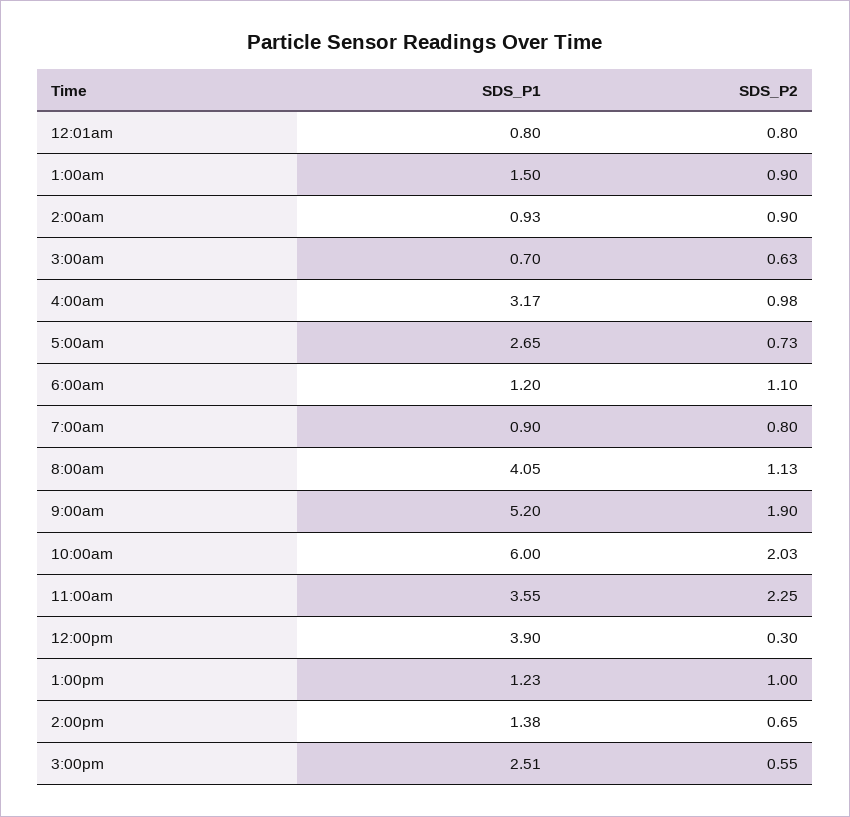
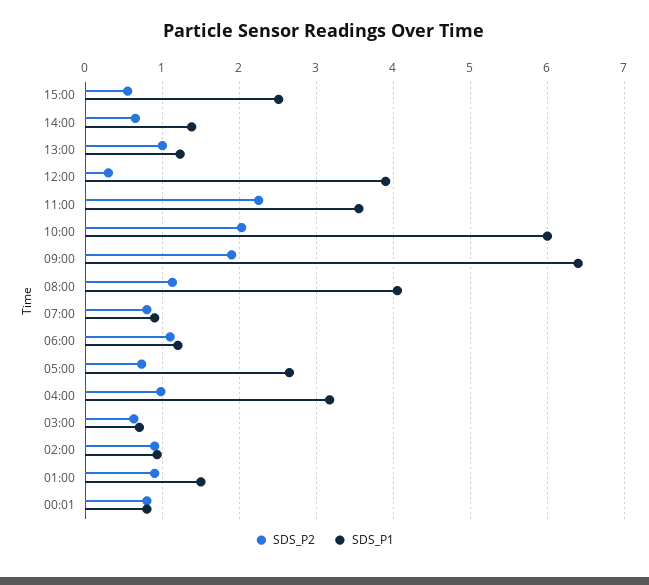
  {
    "SDS_P1": {
      "12:01am": 0.8,
      "1:00am": 1.5,
      "2:00am": 0.93,
      "3:00am": 0.7,
      "4:00am": 3.17,
      "5:00am": 2.65,
      "6:00am": 1.2,
      "7:00am": 0.9,
      "8:00am": 4.05,
-     "9:00am": 5.2,
+     "9:00am": 6.4,
      "10:00am": 6,
      "11:00am": 3.55,
      "12:00pm": 3.9,
      "1:00pm": 1.23,
      "2:00pm": 1.38,
      "3:00pm": 2.51
    },
    "SDS_P2": {
      "12:01am": 0.8,
      "1:00am": 0.9,
      "2:00am": 0.9,
      "3:00am": 0.63,
      "4:00am": 0.98,
      "5:00am": 0.73,
      "6:00am": 1.1,
      "7:00am": 0.8,
      "8:00am": 1.13,
      "9:00am": 1.9,
      "10:00am": 2.03,
      "11:00am": 2.25,
      "12:00pm": 0.3,
      "1:00pm": 1,
      "2:00pm": 0.65,
      "3:00pm": 0.55
    }
  }

